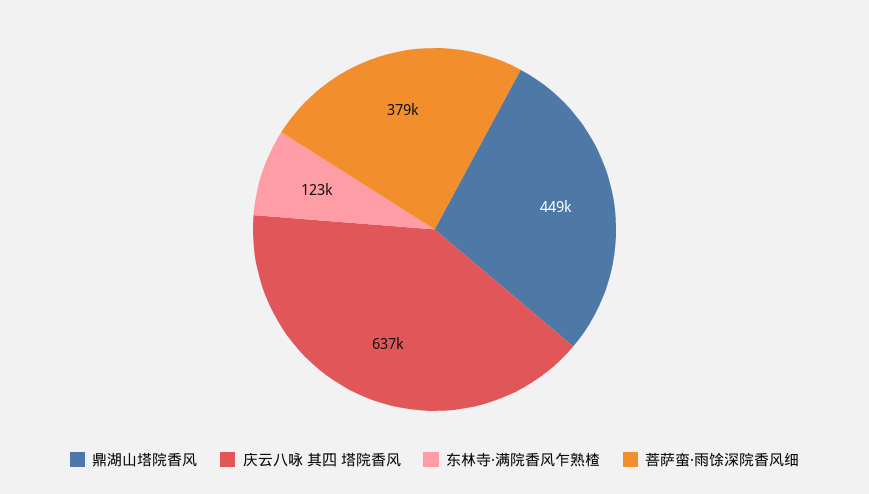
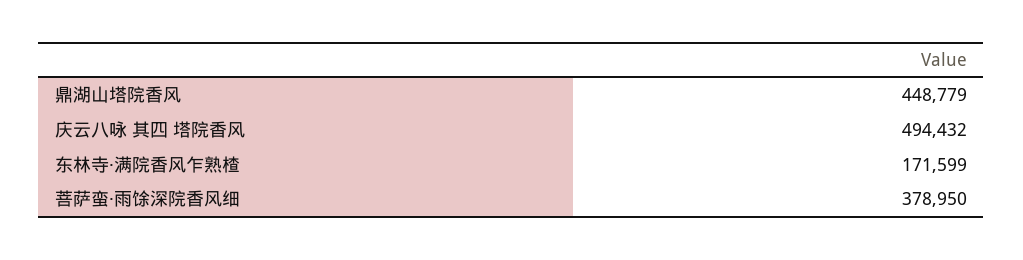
  {
    "鼎湖山塔院香风": 448779,
-   "庆云八咏 其四 塔院香风": 637000,
+   "庆云八咏 其四 塔院香风": 494432,
-   "东林寺·满院香风乍熟楂": 123000,
+   "东林寺·满院香风乍熟楂": 171599,
    "菩萨蛮·雨馀深院香风细": 378950
  }

